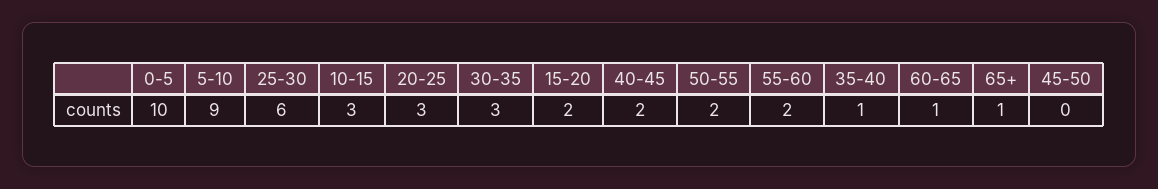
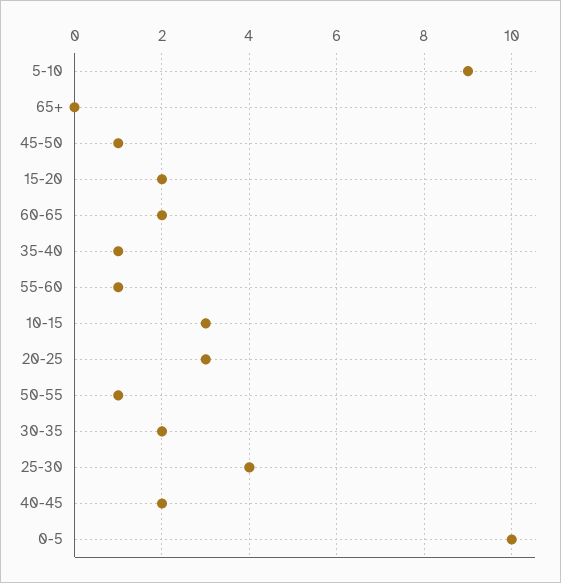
  {
    "0-5": 10,
    "5-10": 9,
-   "25-30": 6,
+   "25-30": 4,
    "10-15": 3,
    "20-25": 3,
-   "30-35": 3,
+   "30-35": 2,
    "15-20": 2,
    "40-45": 2,
-   "50-55": 2,
+   "50-55": 1,
-   "55-60": 2,
+   "55-60": 1,
    "35-40": 1,
-   "60-65": 1,
+   "60-65": 2,
-   "65+": 1,
+   "65+": 0,
-   "45-50": 0
+   "45-50": 1
  }

